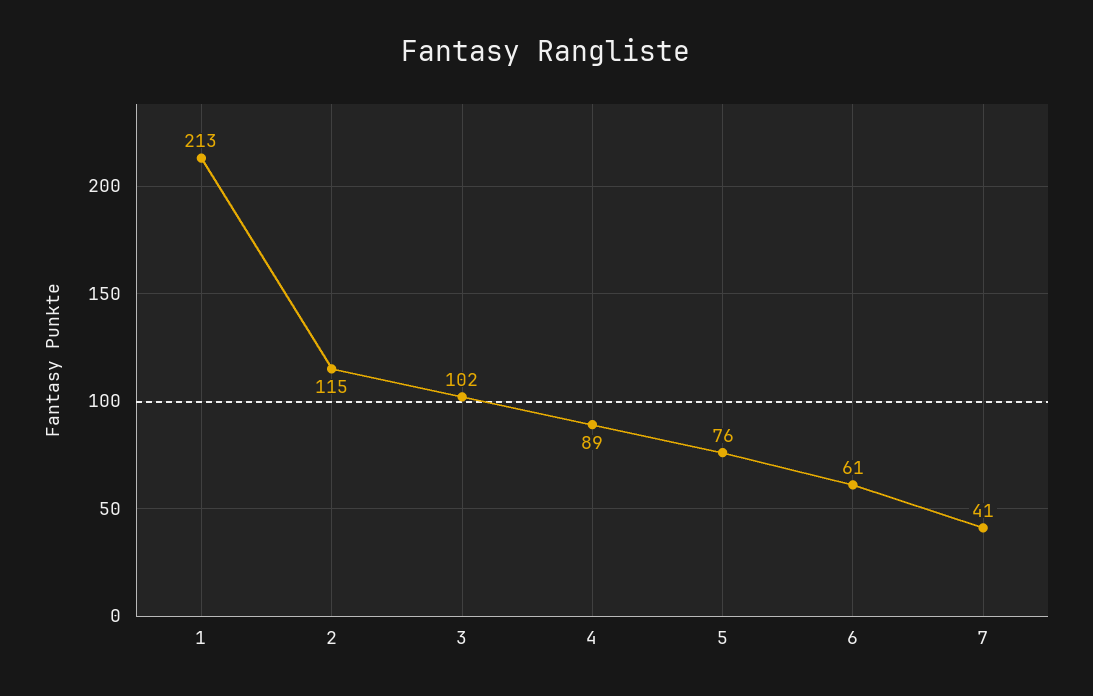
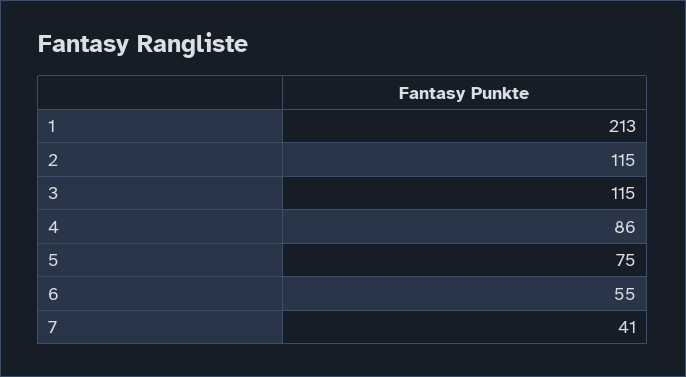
  {
    "1": 213,
    "2": 115,
-   "3": 102,
+   "3": 115,
-   "4": 89,
+   "4": 86,
-   "5": 76,
+   "5": 75,
-   "6": 61,
+   "6": 55,
    "7": 41
  }

